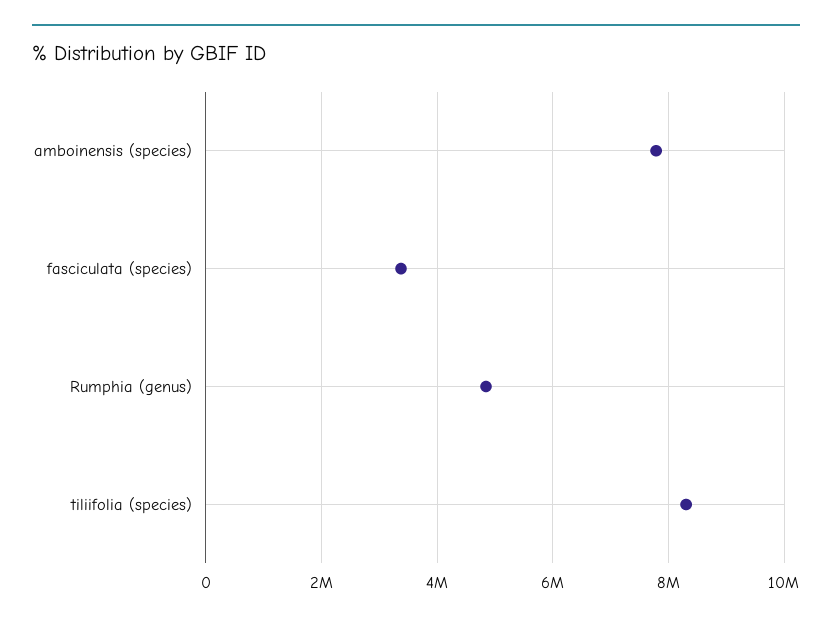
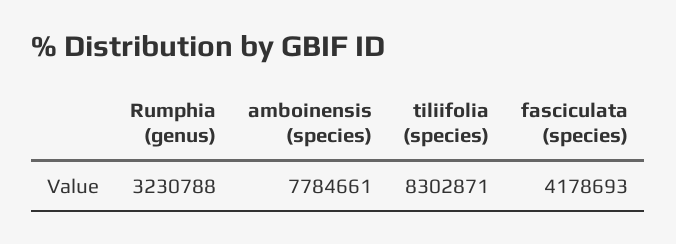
  {
    "amboinensis (species)": 7784661,
-   "fasciculata (species)": 3400000,
+   "fasciculata (species)": 4178693,
-   "Rumphia (genus)": 4800000,
+   "Rumphia (genus)": 3230788,
    "tiliifolia (species)": 8302871
  }

